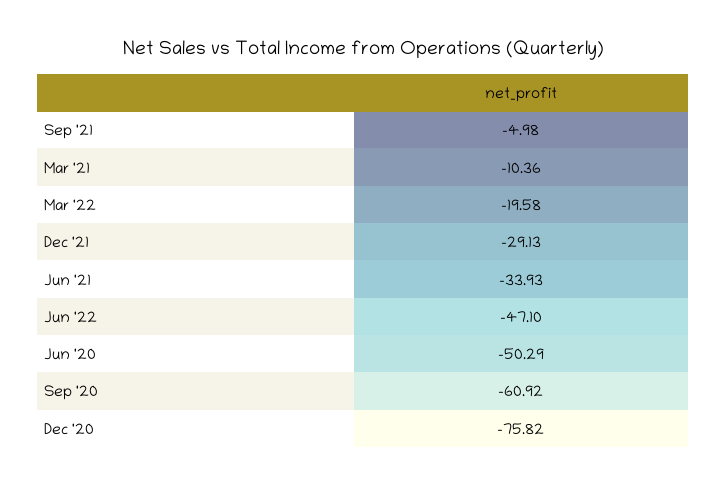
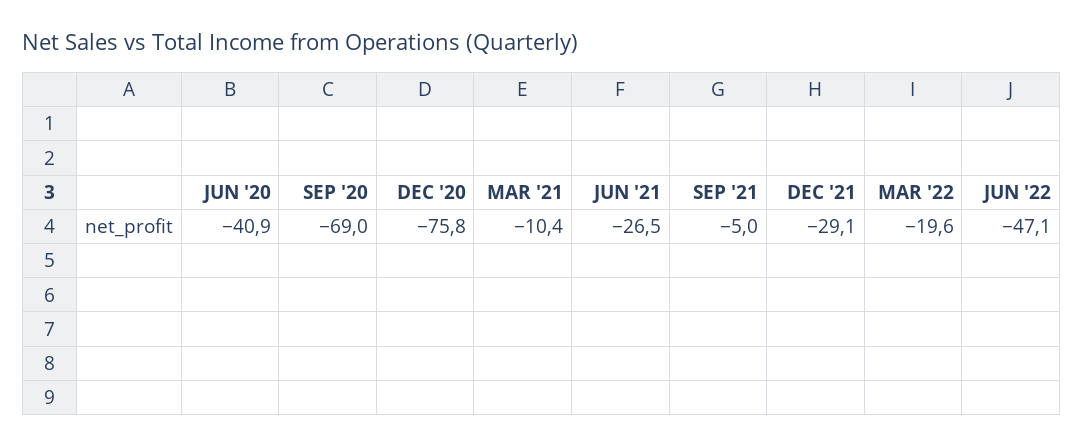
  {
    "Sep '21": -4.98,
    "Mar '21": -10.36,
    "Mar '22": -19.58,
    "Dec '21": -29.13,
-   "Jun '21": -33.93,
+   "Jun '21": -26.5,
    "Jun '22": -47.1,
-   "Jun '20": -50.29,
+   "Jun '20": -40.9,
-   "Sep '20": -60.92,
+   "Sep '20": -69,
    "Dec '20": -75.82
  }

